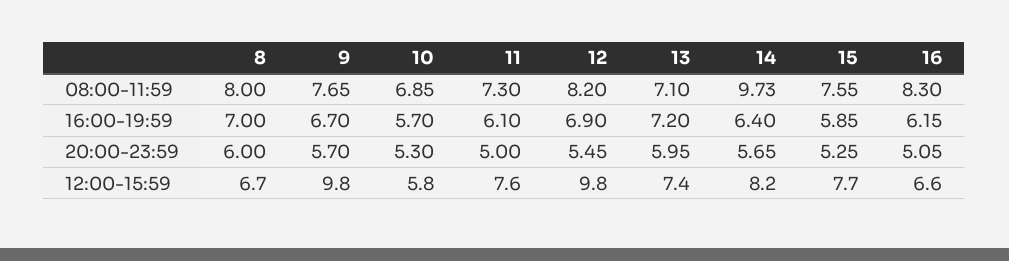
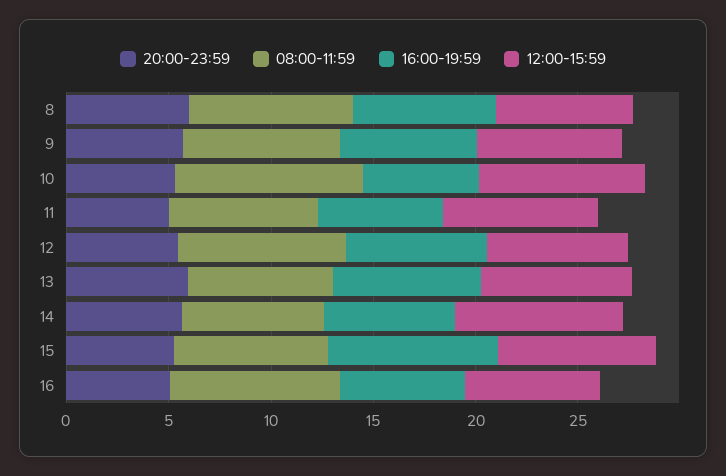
  {
    "08:00-11:59": {
      "8": 8,
      "9": 7.65,
-     "10": 6.85,
+     "10": 9,
      "11": 7.3,
      "12": 8.2,
      "13": 7.1,
-     "14": 9.73,
+     "14": 7,
      "15": 7.55,
      "16": 8.3
    },
    "16:00-19:59": {
      "8": 7,
      "9": 6.7,
      "10": 5.7,
      "11": 6.1,
      "12": 6.9,
      "13": 7.2,
      "14": 6.4,
-     "15": 5.85,
+     "15": 8,
      "16": 6.15
    },
    "20:00-23:59": {
      "8": 6,
      "9": 5.7,
      "10": 5.3,
      "11": 5,
      "12": 5.45,
      "13": 5.95,
      "14": 5.65,
      "15": 5.25,
      "16": 5.05
    },
    "12:00-15:59": {
      "8": 6.7,
-     "9": 9.8,
+     "9": 7,
-     "10": 5.8,
+     "10": 8,
      "11": 7.6,
-     "12": 9.8,
+     "12": 7,
      "13": 7.4,
      "14": 8.2,
      "15": 7.7,
      "16": 6.6
    }
  }

